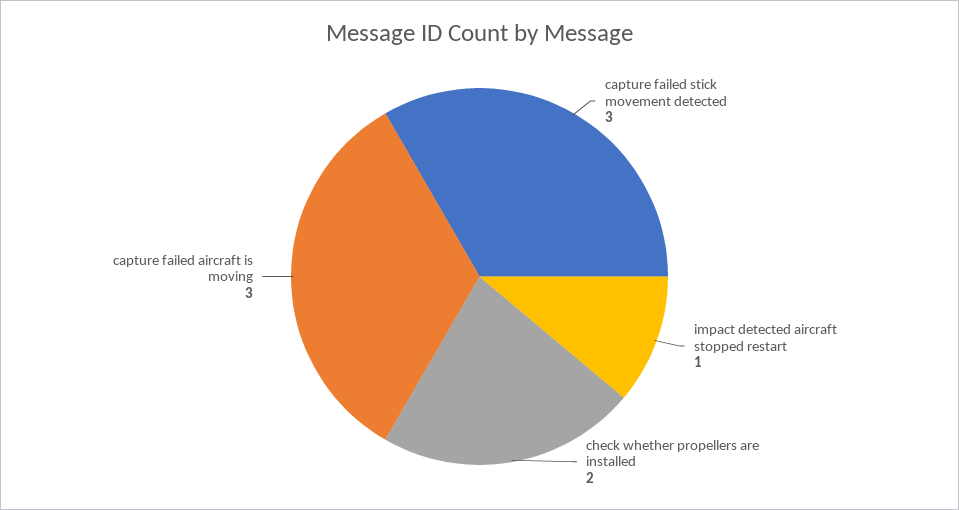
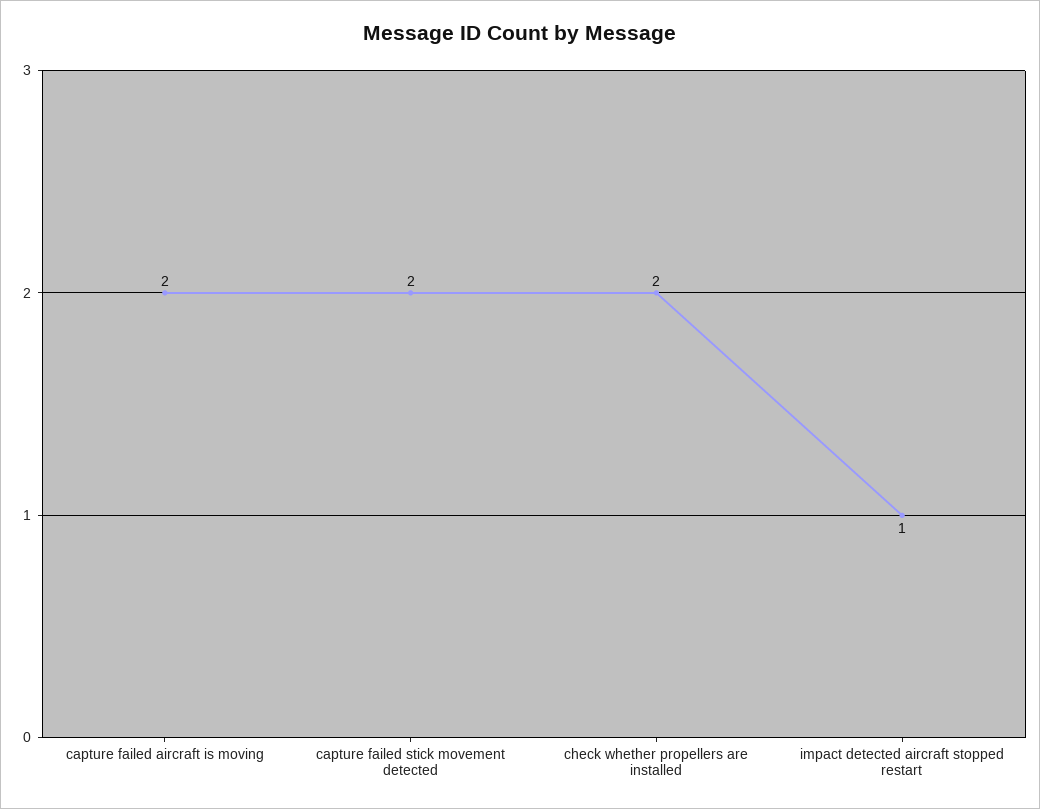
  {
-   "capture failed stick movement detected": 3,
+   "capture failed stick movement detected": 2,
    "impact detected aircraft stopped restart": 1,
    "check whether propellers are installed": 2,
-   "capture failed aircraft is moving": 3
+   "capture failed aircraft is moving": 2
  }

